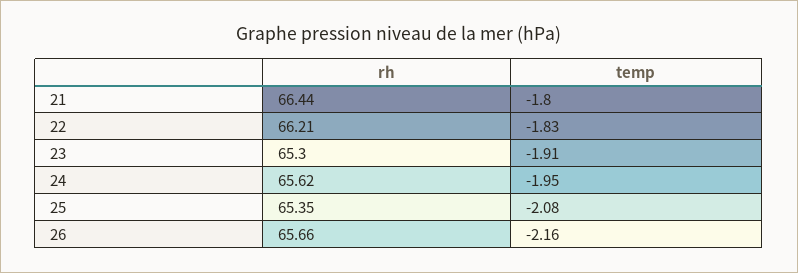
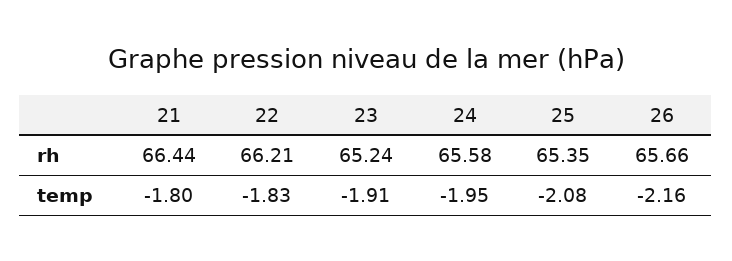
  {
    "rh": {
      "21": 66.44,
      "22": 66.21,
-     "23": 65.3,
+     "23": 65.24,
-     "24": 65.62,
+     "24": 65.58,
      "25": 65.35,
      "26": 65.66
    },
    "temp": {
      "21": -1.8,
      "22": -1.83,
      "23": -1.91,
      "24": -1.95,
      "25": -2.08,
      "26": -2.16
    }
  }

